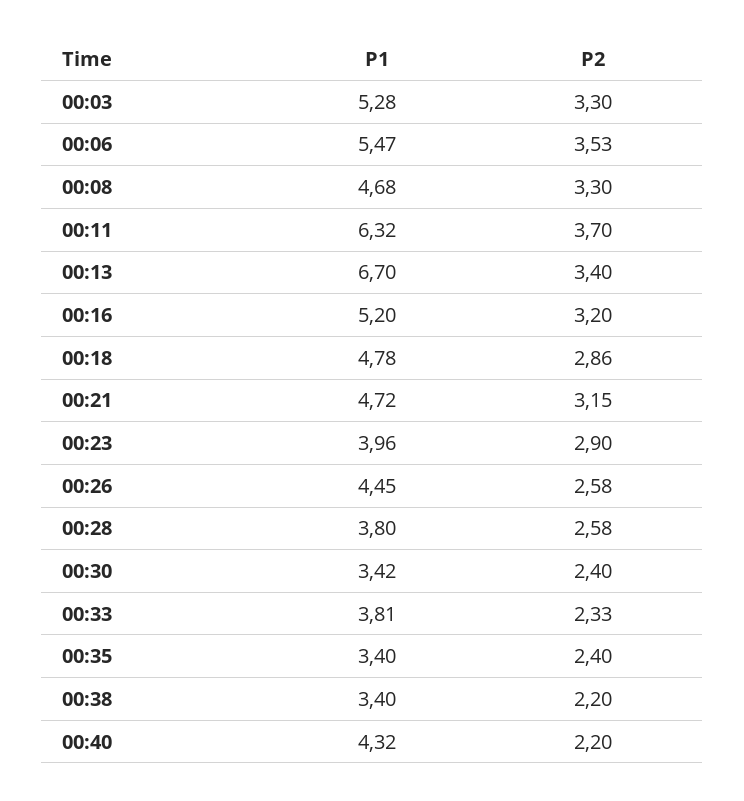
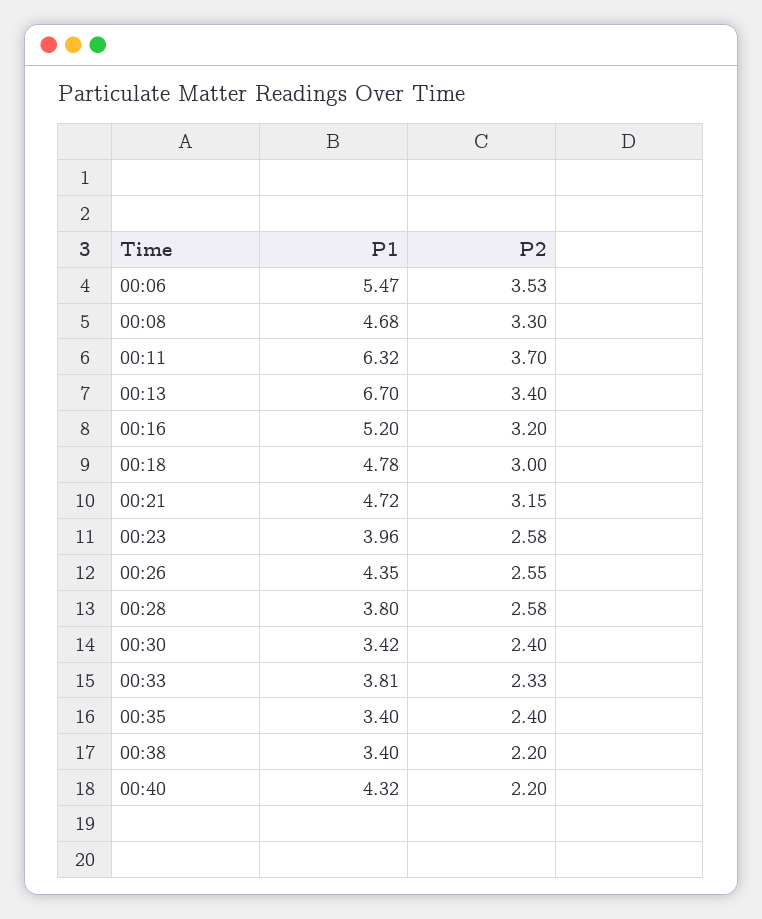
  {
    "P1": {
-     "00:03": 5.28,
      "00:06": 5.47,
      "00:08": 4.68,
      "00:11": 6.32,
      "00:13": 6.7,
      "00:16": 5.2,
      "00:18": 4.78,
      "00:21": 4.72,
      "00:23": 3.96,
-     "00:26": 4.45,
+     "00:26": 4.35,
      "00:28": 3.8,
      "00:30": 3.42,
      "00:33": 3.81,
      "00:35": 3.4,
      "00:38": 3.4,
      "00:40": 4.32
    },
    "P2": {
-     "00:03": 3.3,
      "00:06": 3.53,
      "00:08": 3.3,
      "00:11": 3.7,
      "00:13": 3.4,
      "00:16": 3.2,
-     "00:18": 2.86,
+     "00:18": 3,
      "00:21": 3.15,
-     "00:23": 2.9,
+     "00:23": 2.58,
-     "00:26": 2.58,
+     "00:26": 2.55,
      "00:28": 2.58,
      "00:30": 2.4,
      "00:33": 2.33,
      "00:35": 2.4,
      "00:38": 2.2,
      "00:40": 2.2
    }
  }

